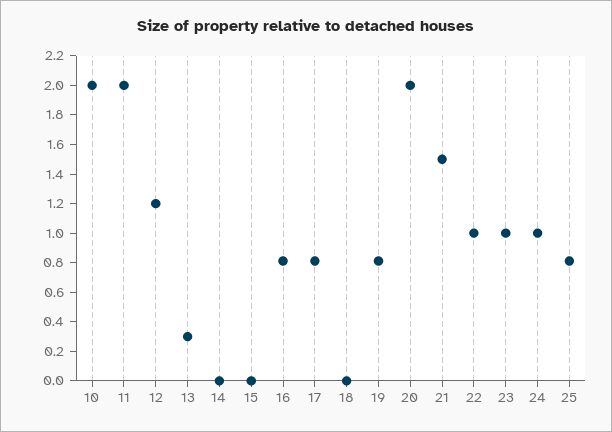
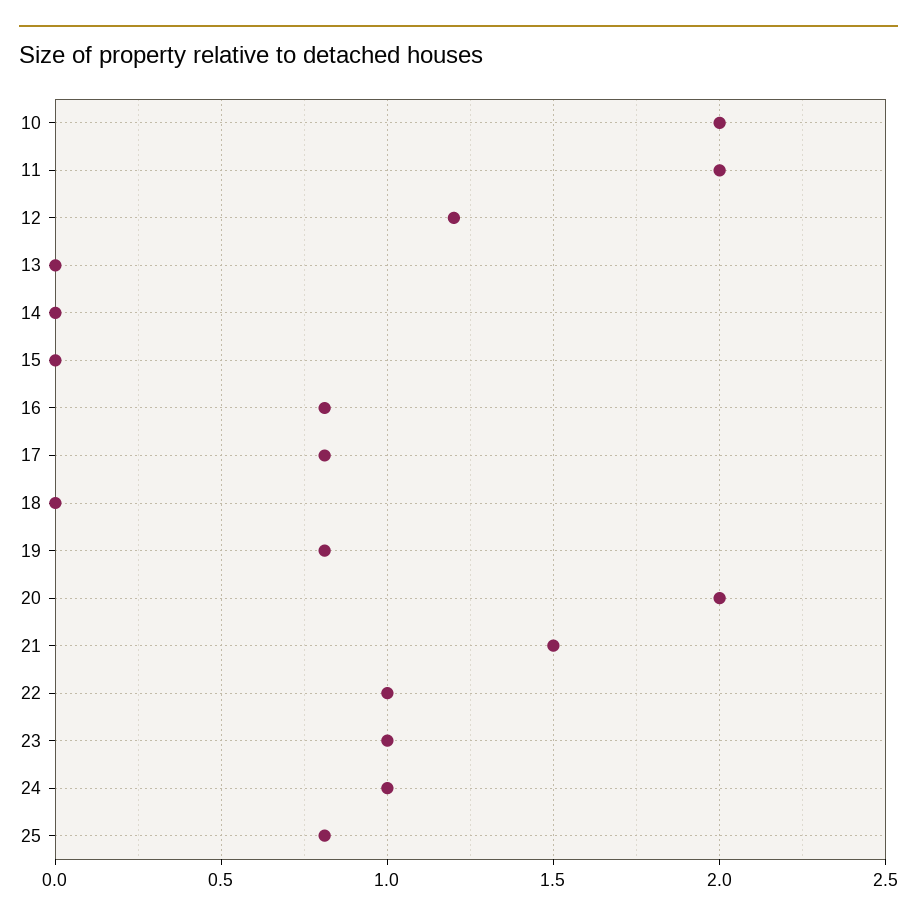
  {
    "10": 2,
    "11": 2,
    "12": 1.2,
-   "13": 0.3,
+   "13": 0,
    "14": 0,
    "15": 0,
    "16": 0.8,
    "17": 0.8,
    "18": 0,
    "19": 0.8,
    "20": 2,
    "21": 1.5,
    "22": 1,
    "23": 1,
    "24": 1,
    "25": 0.8
  }

